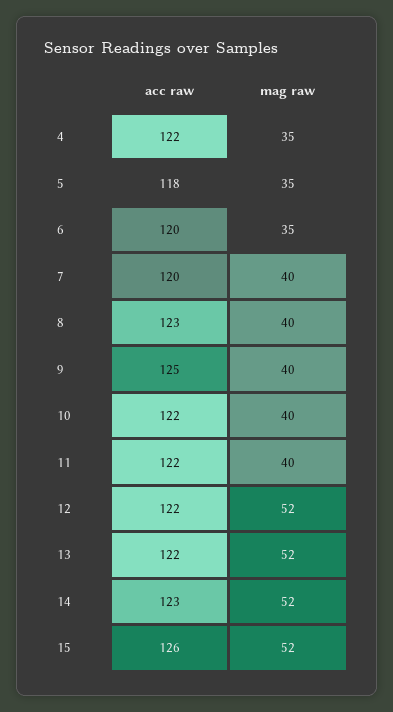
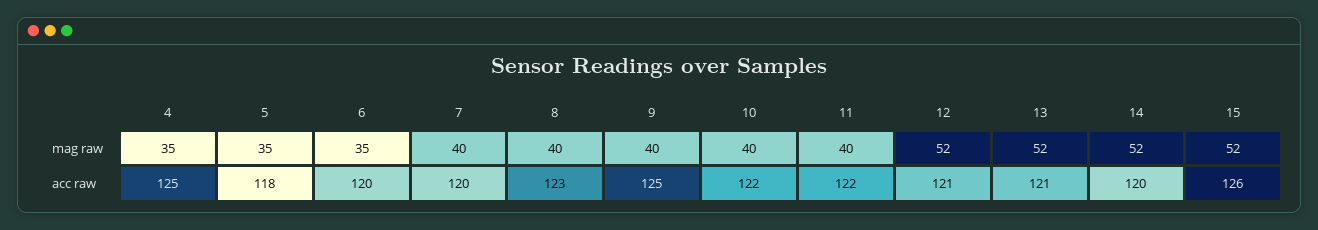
  {
    "acc raw": {
-     "4": 122,
+     "4": 125,
      "5": 118,
      "6": 120,
      "7": 120,
      "8": 123,
      "9": 125,
      "10": 122,
      "11": 122,
-     "12": 122,
+     "12": 121,
-     "13": 122,
+     "13": 121,
-     "14": 123,
+     "14": 120,
      "15": 126
    },
    "mag raw": {
      "4": 35,
      "5": 35,
      "6": 35,
      "7": 40,
      "8": 40,
      "9": 40,
      "10": 40,
      "11": 40,
      "12": 52,
      "13": 52,
      "14": 52,
      "15": 52
    }
  }

